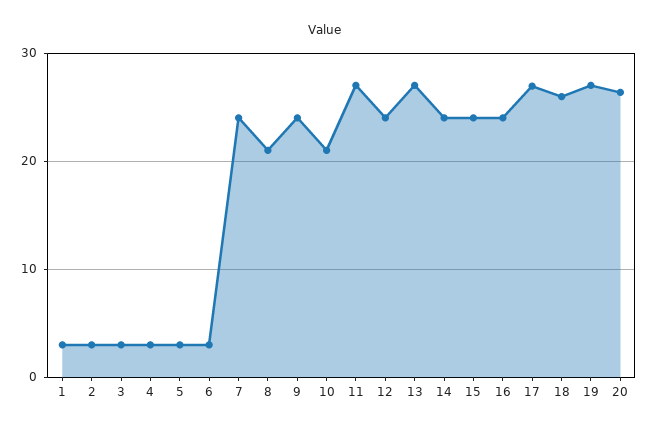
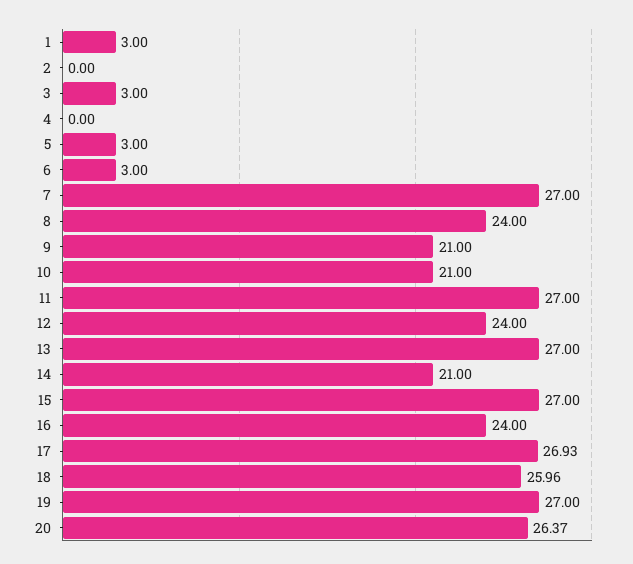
  {
    "1": 3,
-   "2": 3,
+   "2": 0,
    "3": 3,
-   "4": 3,
+   "4": 0,
    "5": 3,
    "6": 3,
-   "7": 24,
+   "7": 27,
-   "8": 21,
+   "8": 24,
-   "9": 24,
+   "9": 21,
    "10": 21,
    "11": 27,
    "12": 24,
    "13": 27,
-   "14": 24,
+   "14": 21,
-   "15": 24,
+   "15": 27,
    "16": 24,
    "17": 26.93,
    "18": 25.96,
    "19": 27,
    "20": 26.37
  }

